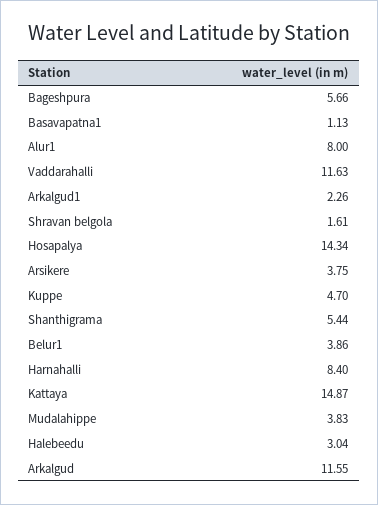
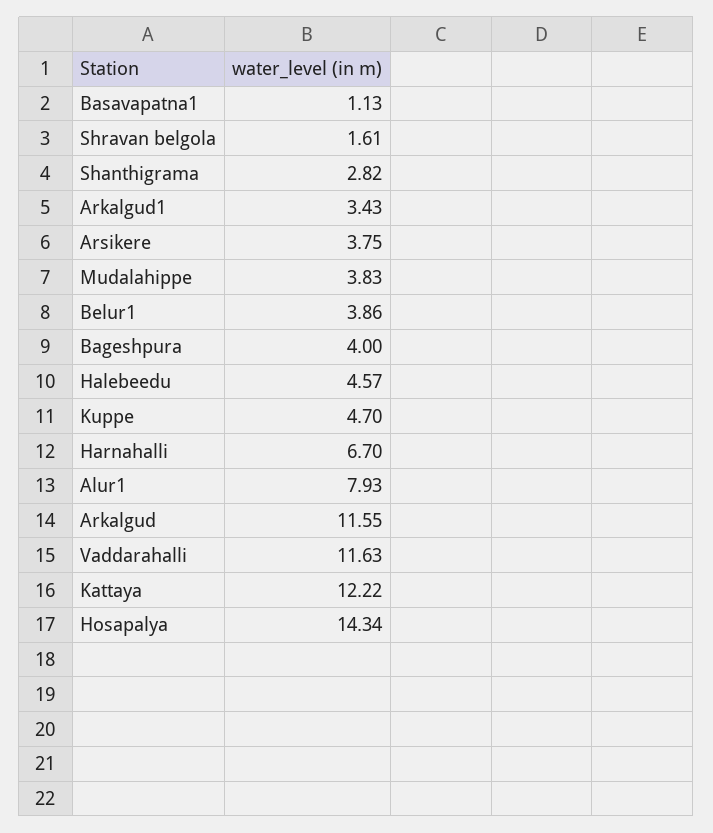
  {
-   "Bageshpura": 5.66,
+   "Bageshpura": 4,
    "Basavapatna1": 1.13,
-   "Alur1": 8,
+   "Alur1": 7.93,
    "Vaddarahalli": 11.63,
-   "Arkalgud1": 2.26,
+   "Arkalgud1": 3.43,
    "Shravan belgola": 1.61,
    "Hosapalya": 14.34,
    "Arsikere": 3.75,
    "Kuppe": 4.7,
-   "Shanthigrama": 5.44,
+   "Shanthigrama": 2.82,
    "Belur1": 3.86,
-   "Harnahalli": 8.4,
+   "Harnahalli": 6.7,
-   "Kattaya": 14.87,
+   "Kattaya": 12.22,
    "Mudalahippe": 3.83,
-   "Halebeedu": 3.04,
+   "Halebeedu": 4.57,
    "Arkalgud": 11.55
  }

